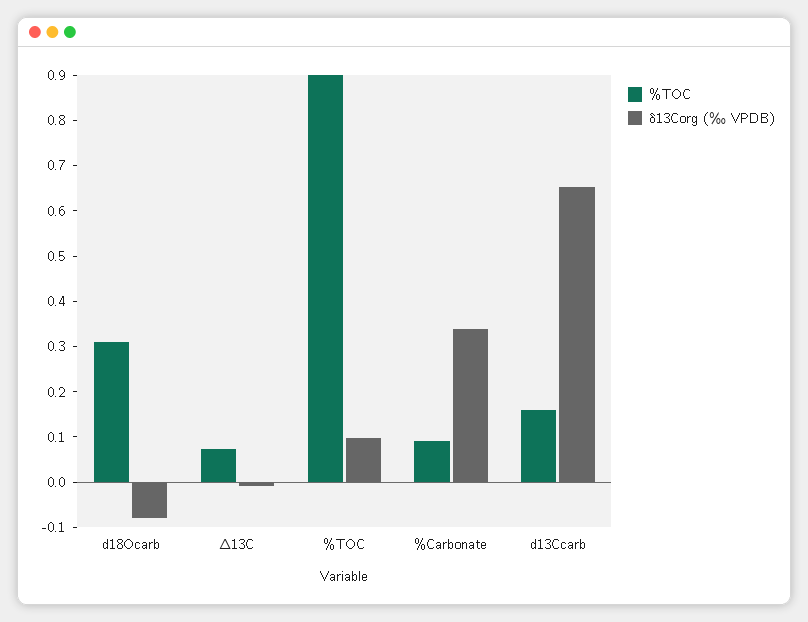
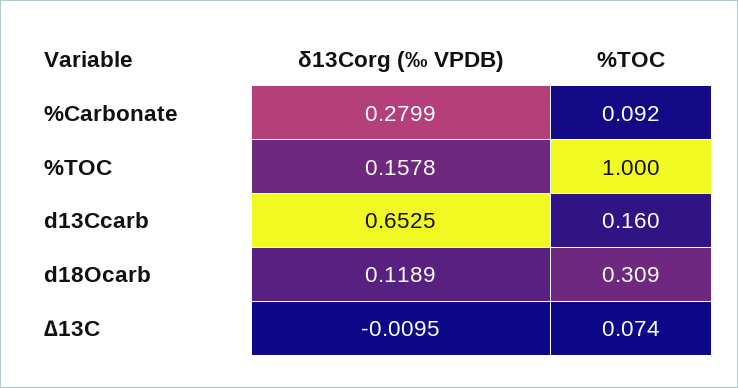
  {
    "%TOC": {
      "d18Ocarb": 0.309,
      "∆13C": 0.074,
-     "%TOC": 0.9,
+     "%TOC": 1,
      "%Carbonate": 0.092,
      "d13Ccarb": 0.16
    },
    "δ13Corg (‰ VPDB)": {
-     "d18Ocarb": -0.08,
+     "d18Ocarb": 0.1189,
      "∆13C": -0.0095,
-     "%TOC": 0.1,
+     "%TOC": 0.1578,
-     "%Carbonate": 0.34,
+     "%Carbonate": 0.2799,
      "d13Ccarb": 0.6525
    }
  }

